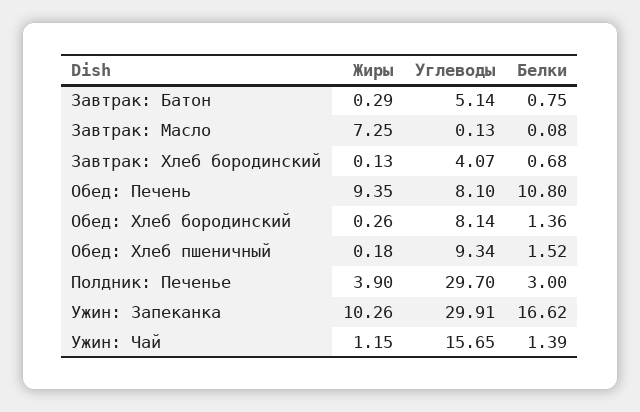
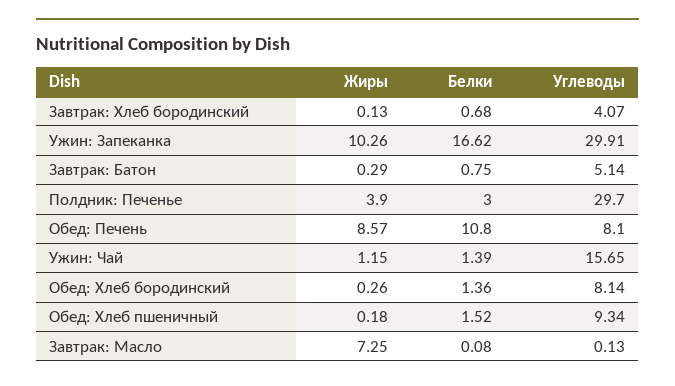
  {
    "Жиры": {
      "Завтрак: Батон": 0.29,
      "Завтрак: Масло": 7.25,
      "Завтрак: Хлеб бородинский": 0.13,
-     "Обед: Печень": 9.35,
+     "Обед: Печень": 8.57,
      "Обед: Хлеб бородинский": 0.26,
      "Обед: Хлеб пшеничный": 0.18,
      "Полдник: Печенье": 3.9,
      "Ужин: Запеканка": 10.26,
      "Ужин: Чай": 1.15
    },
    "Углеводы": {
      "Завтрак: Батон": 5.14,
      "Завтрак: Масло": 0.13,
      "Завтрак: Хлеб бородинский": 4.07,
      "Обед: Печень": 8.1,
      "Обед: Хлеб бородинский": 8.14,
      "Обед: Хлеб пшеничный": 9.34,
      "Полдник: Печенье": 29.7,
      "Ужин: Запеканка": 29.91,
      "Ужин: Чай": 15.65
    },
    "Белки": {
      "Завтрак: Батон": 0.75,
      "Завтрак: Масло": 0.08,
      "Завтрак: Хлеб бородинский": 0.68,
      "Обед: Печень": 10.8,
      "Обед: Хлеб бородинский": 1.36,
      "Обед: Хлеб пшеничный": 1.52,
      "Полдник: Печенье": 3,
      "Ужин: Запеканка": 16.62,
      "Ужин: Чай": 1.39
    }
  }

